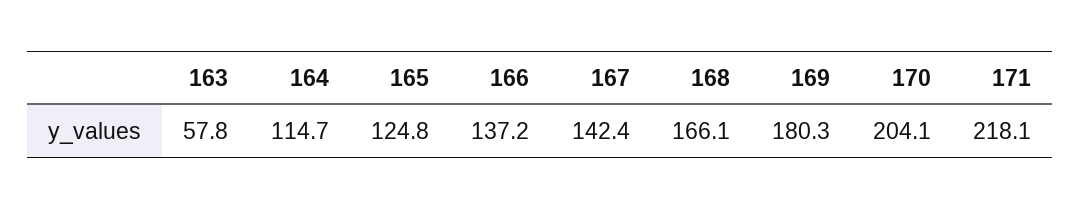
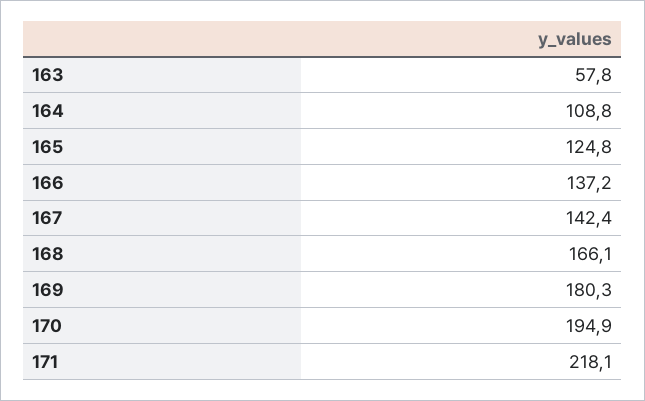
  {
    "163": 57.8,
-   "164": 114.7,
+   "164": 108.8,
    "165": 124.8,
    "166": 137.2,
    "167": 142.4,
    "168": 166.1,
    "169": 180.3,
-   "170": 204.1,
+   "170": 194.9,
    "171": 218.1
  }

